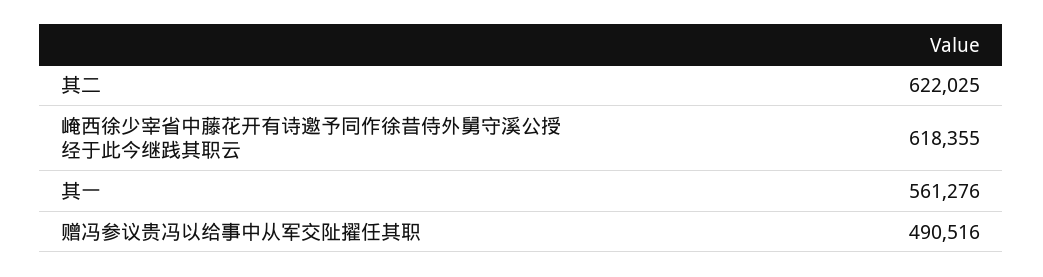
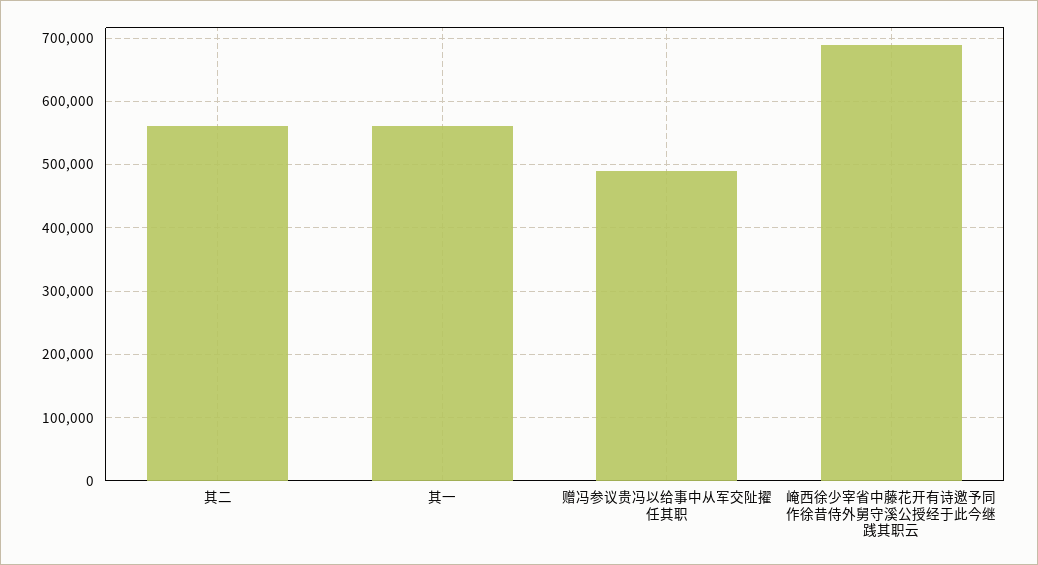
  {
-   "其二": 622025,
+   "其二": 560000,
-   "崦西徐少宰省中藤花开有诗邀予同作徐昔侍外舅守溪公授经于此今继践其职云": 618355,
+   "崦西徐少宰省中藤花开有诗邀予同作徐昔侍外舅守溪公授经于此今继践其职云": 690000,
    "其一": 561276,
    "赠冯参议贵冯以给事中从军交阯擢任其职": 490516
  }

